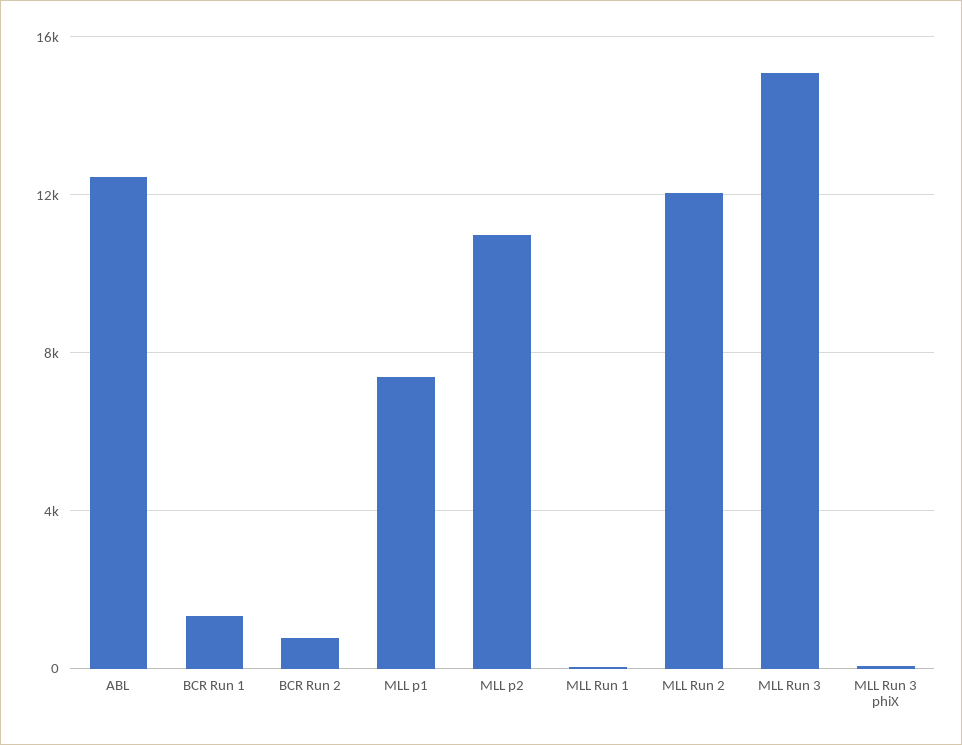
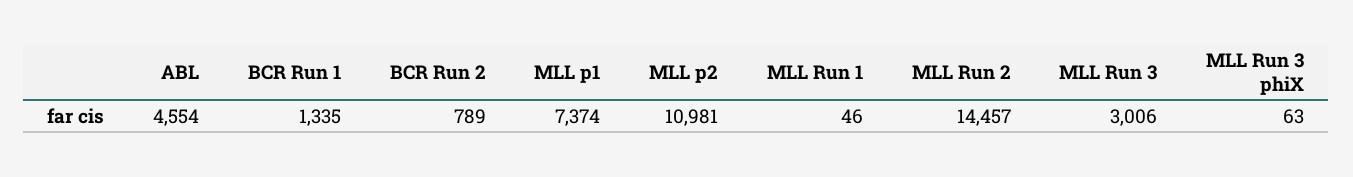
  {
-   "ABL": 12500,
+   "ABL": 4554,
    "BCR Run 1": 1335,
    "BCR Run 2": 789,
    "MLL p1": 7374,
    "MLL p2": 10981,
    "MLL Run 1": 46,
-   "MLL Run 2": 12000,
+   "MLL Run 2": 14457,
-   "MLL Run 3": 15000,
+   "MLL Run 3": 3006,
    "MLL Run 3 phiX": 63
  }

